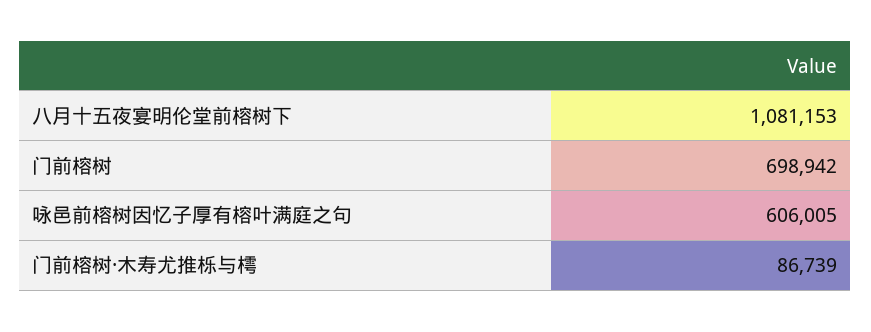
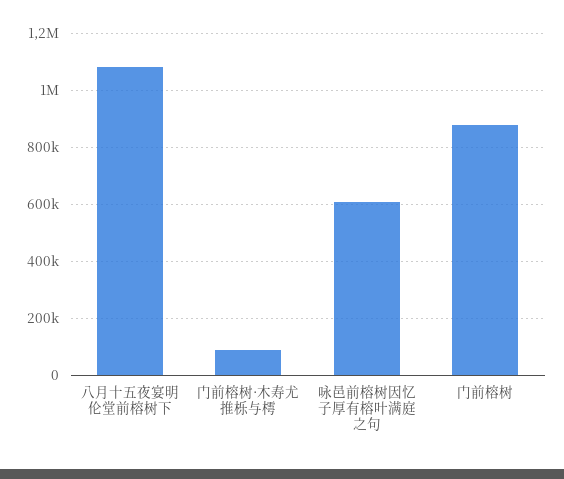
  {
    "八月十五夜宴明伦堂前榕树下": 1081153,
-   "门前榕树": 698942,
+   "门前榕树": 875000,
    "咏邑前榕树因忆子厚有榕叶满庭之句": 606005,
    "门前榕树·木寿尤推栎与樗": 86739
  }

